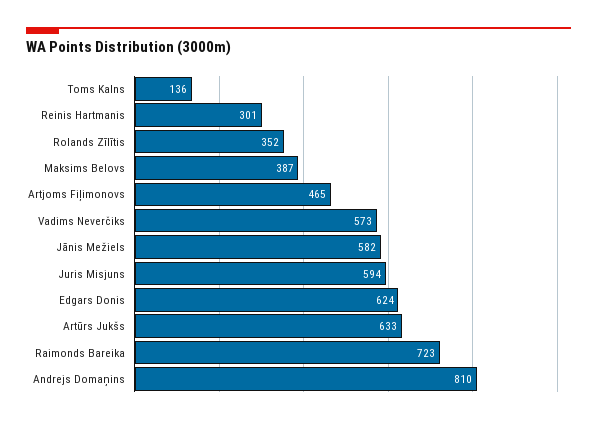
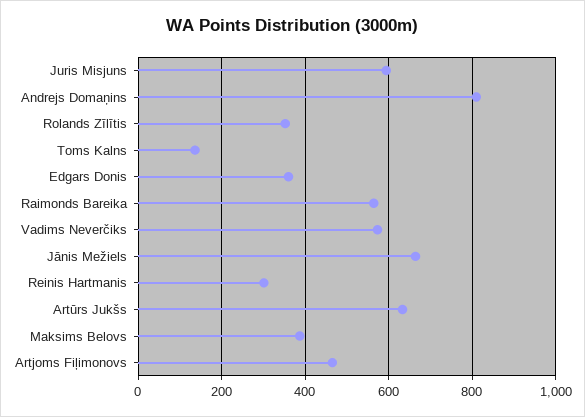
  {
    "Toms Kalns": 136,
    "Reinis Hartmanis": 301,
    "Rolands Zīlītis": 352,
    "Maksims Belovs": 387,
    "Artjoms Fiļimonovs": 465,
    "Vadims Neverčiks": 573,
-   "Jānis Mežiels": 582,
+   "Jānis Mežiels": 660,
    "Juris Misjuns": 594,
-   "Edgars Donis": 624,
+   "Edgars Donis": 360,
    "Artūrs Jukšs": 633,
-   "Raimonds Bareika": 723,
+   "Raimonds Bareika": 560,
    "Andrejs Domaņins": 810
  }

